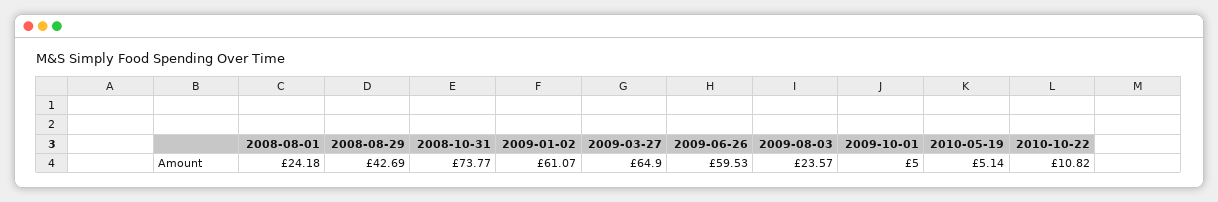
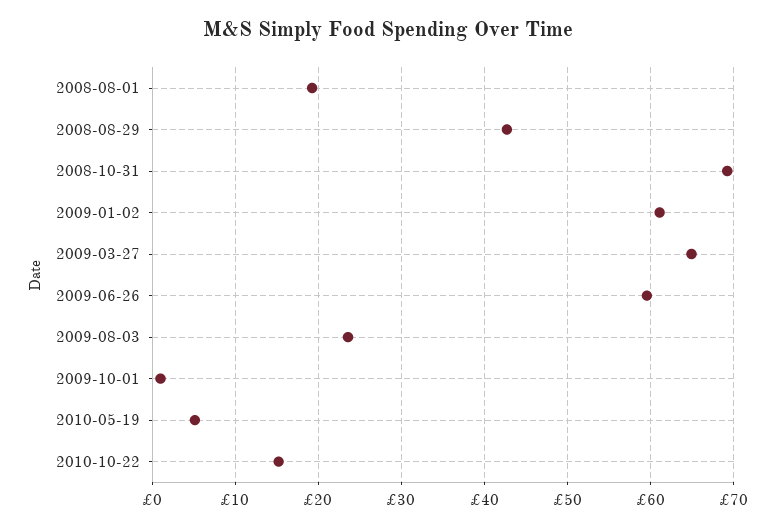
  {
-   "2008-08-01": 24.18,
+   "2008-08-01": 19,
    "2008-08-29": 42.69,
-   "2008-10-31": 73.77,
+   "2008-10-31": 69,
    "2009-01-02": 61.07,
    "2009-03-27": 64.9,
    "2009-06-26": 59.53,
    "2009-08-03": 23.57,
-   "2009-10-01": 5,
+   "2009-10-01": 1,
    "2010-05-19": 5.14,
-   "2010-10-22": 10.82
+   "2010-10-22": 15
  }

